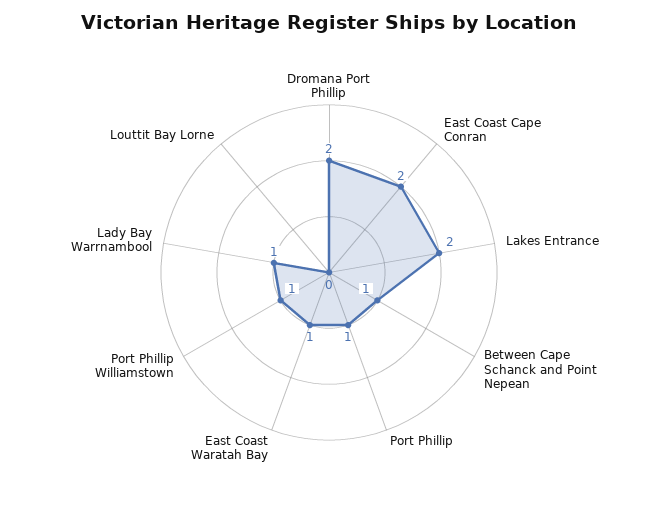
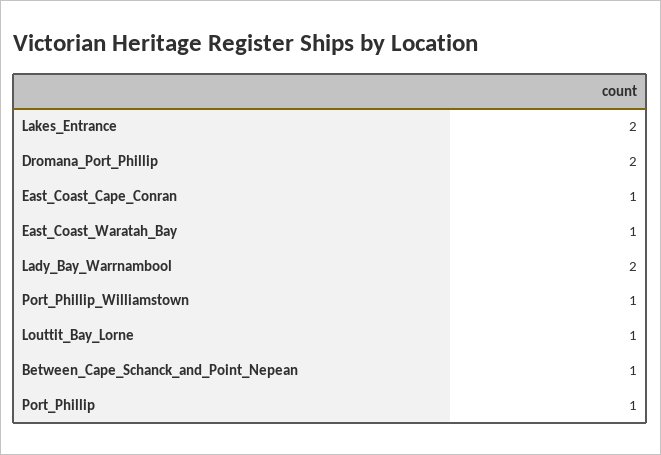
  {
    "Dromana Port Phillip": 2,
-   "East Coast Cape Conran": 2,
+   "East Coast Cape Conran": 1,
    "Lakes Entrance": 2,
    "Between Cape Schanck and Point Nepean": 1,
    "Port Phillip": 1,
    "East Coast Waratah Bay": 1,
    "Port Phillip Williamstown": 1,
-   "Lady Bay Warrnambool": 1,
+   "Lady Bay Warrnambool": 2,
-   "Louttit Bay Lorne": 0
+   "Louttit Bay Lorne": 1
  }

